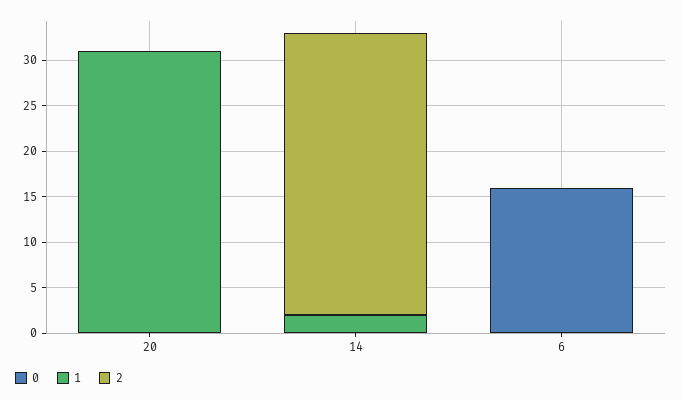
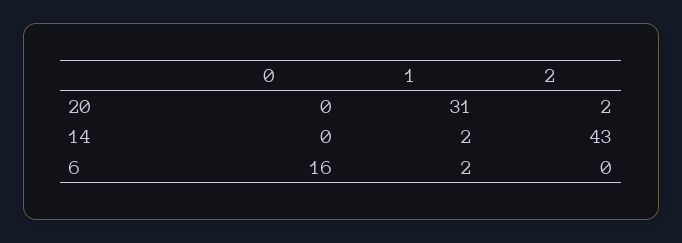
  {
    "0": {
      "20": 0,
      "14": 0,
      "6": 16
    },
    "1": {
      "20": 31,
      "14": 2,
-     "6": 0
+     "6": 2
    },
    "2": {
-     "20": 0,
+     "20": 2,
-     "14": 31,
+     "14": 43,
      "6": 0
    }
  }

